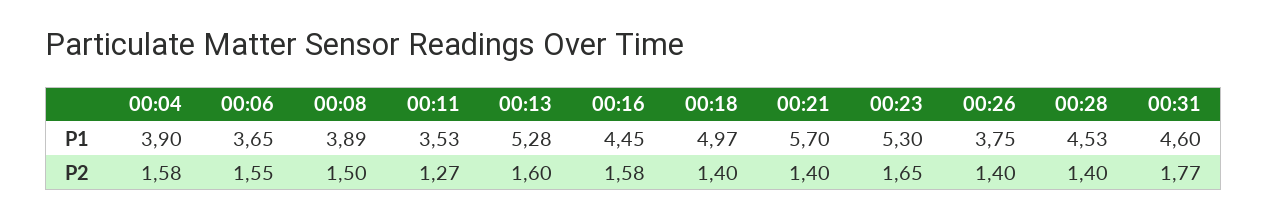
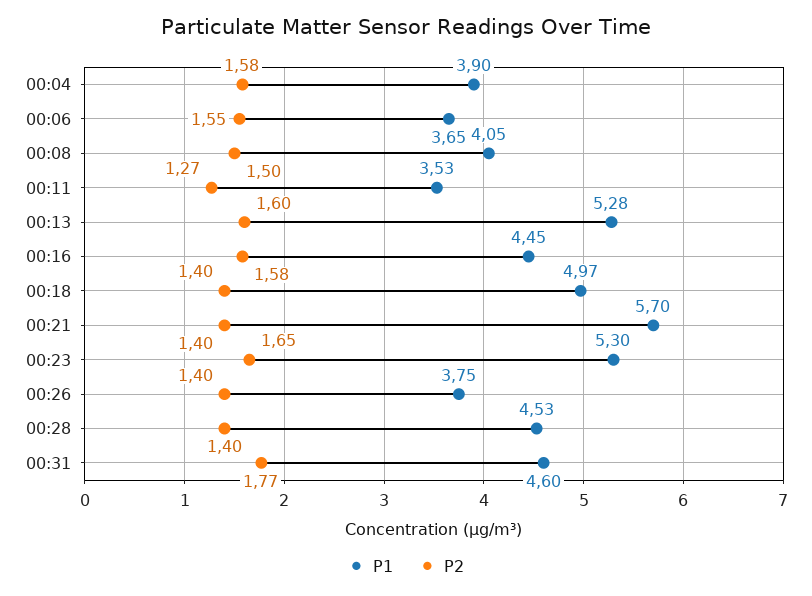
  {
    "P1": {
      "00:04": 3.9,
      "00:06": 3.65,
-     "00:08": 3.89,
+     "00:08": 4.05,
      "00:11": 3.53,
      "00:13": 5.28,
      "00:16": 4.45,
      "00:18": 4.97,
      "00:21": 5.7,
      "00:23": 5.3,
      "00:26": 3.75,
      "00:28": 4.53,
      "00:31": 4.6
    },
    "P2": {
      "00:04": 1.58,
      "00:06": 1.55,
      "00:08": 1.5,
      "00:11": 1.27,
      "00:13": 1.6,
      "00:16": 1.58,
      "00:18": 1.4,
      "00:21": 1.4,
      "00:23": 1.65,
      "00:26": 1.4,
      "00:28": 1.4,
      "00:31": 1.77
    }
  }

